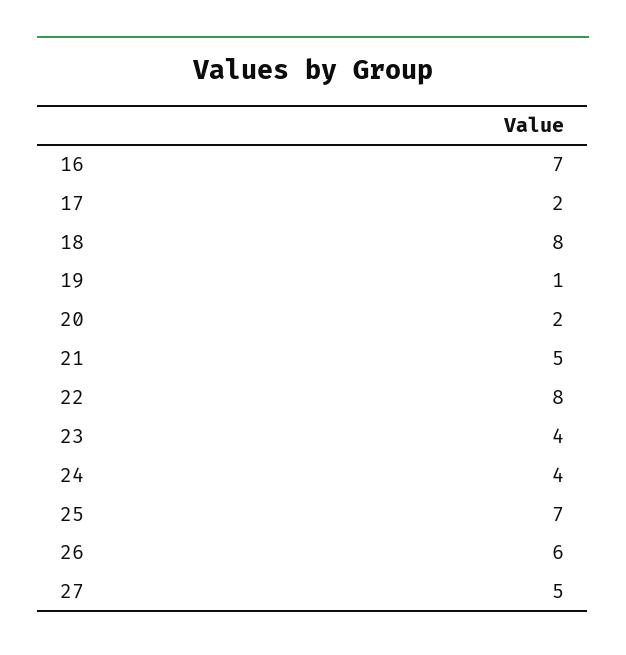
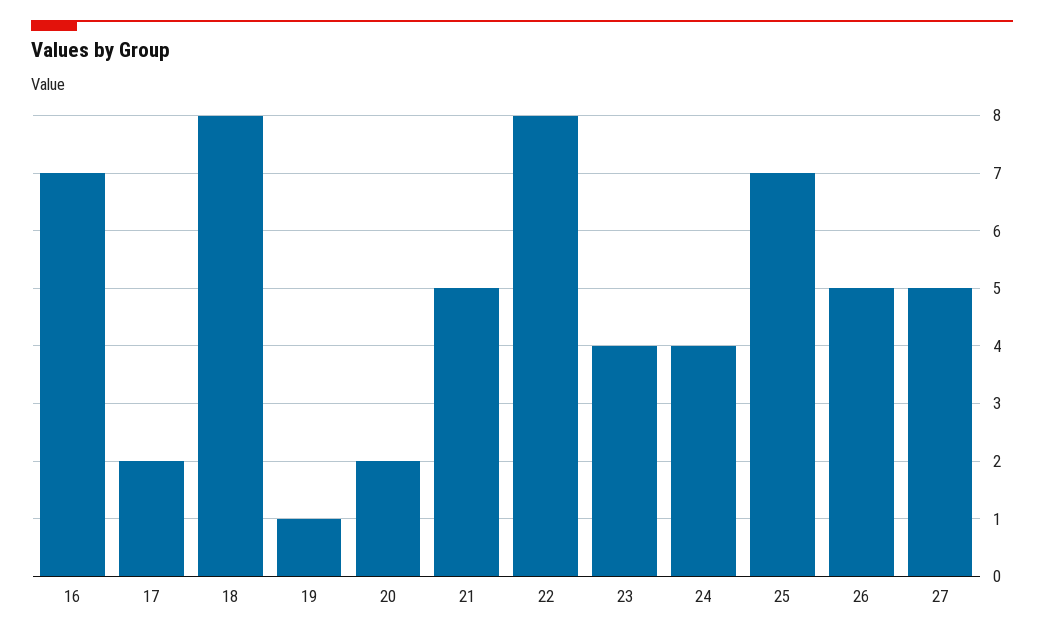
  {
    "16": 7,
    "17": 2,
    "18": 8,
    "19": 1,
    "20": 2,
    "21": 5,
    "22": 8,
    "23": 4,
    "24": 4,
    "25": 7,
-   "26": 6,
+   "26": 5,
    "27": 5
  }

